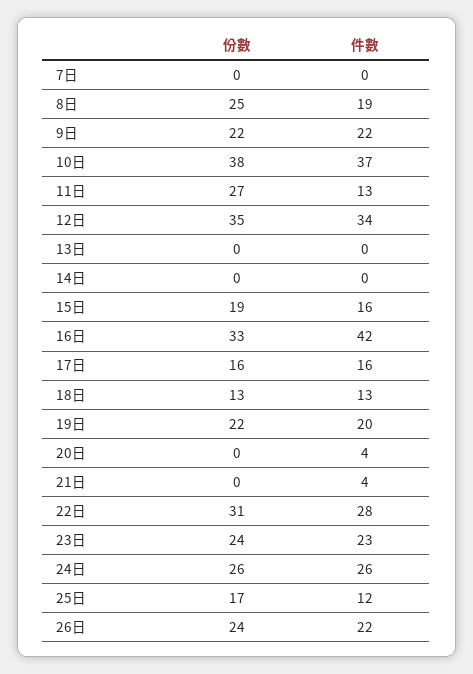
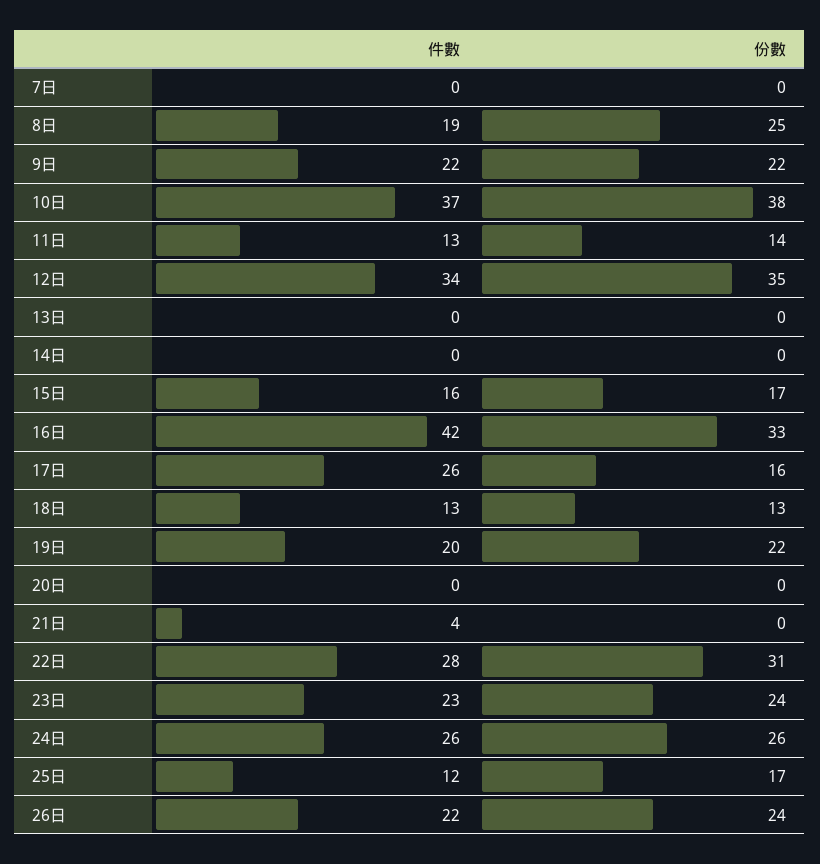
  {
    "份數": {
      "7日": 0,
      "8日": 25,
      "9日": 22,
      "10日": 38,
-     "11日": 27,
+     "11日": 14,
      "12日": 35,
      "13日": 0,
      "14日": 0,
-     "15日": 19,
+     "15日": 17,
      "16日": 33,
      "17日": 16,
      "18日": 13,
      "19日": 22,
      "20日": 0,
      "21日": 0,
      "22日": 31,
      "23日": 24,
      "24日": 26,
      "25日": 17,
      "26日": 24
    },
    "件數": {
      "7日": 0,
      "8日": 19,
      "9日": 22,
      "10日": 37,
      "11日": 13,
      "12日": 34,
      "13日": 0,
      "14日": 0,
      "15日": 16,
      "16日": 42,
-     "17日": 16,
+     "17日": 26,
      "18日": 13,
      "19日": 20,
-     "20日": 4,
+     "20日": 0,
      "21日": 4,
      "22日": 28,
      "23日": 23,
      "24日": 26,
      "25日": 12,
      "26日": 22
    }
  }

